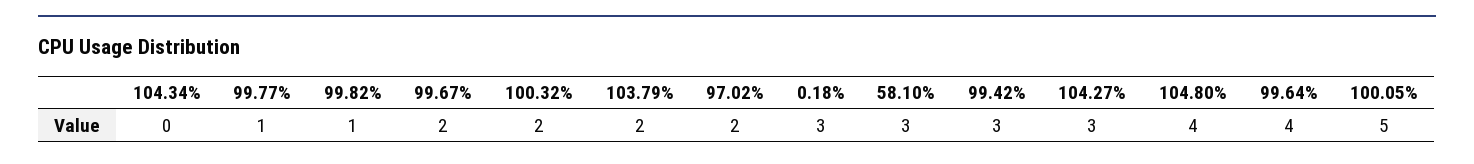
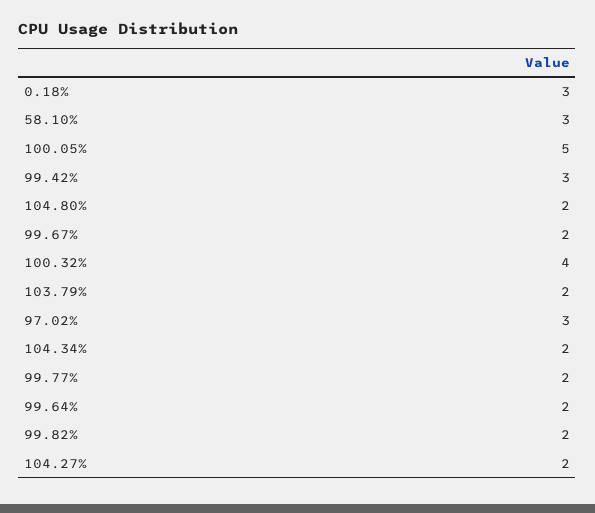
  {
-   "104.34%": 0,
+   "104.34%": 2,
-   "99.77%": 1,
+   "99.77%": 2,
-   "99.82%": 1,
+   "99.82%": 2,
    "99.67%": 2,
-   "100.32%": 2,
+   "100.32%": 4,
    "103.79%": 2,
-   "97.02%": 2,
+   "97.02%": 3,
    "0.18%": 3,
    "58.10%": 3,
    "99.42%": 3,
-   "104.27%": 3,
+   "104.27%": 2,
-   "104.80%": 4,
+   "104.80%": 2,
-   "99.64%": 4,
+   "99.64%": 2,
    "100.05%": 5
  }

